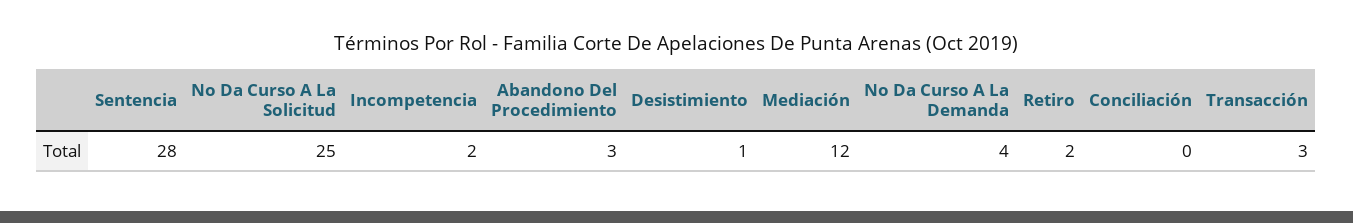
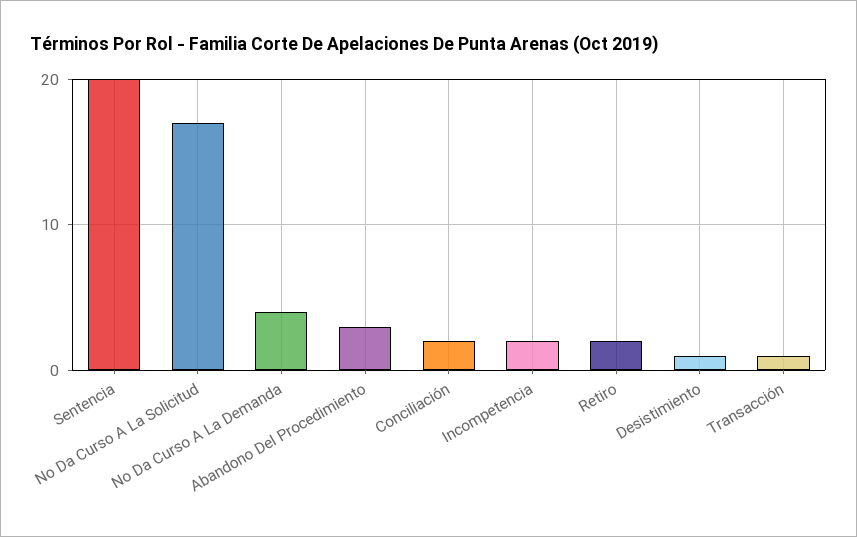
  {
-   "Sentencia": 28,
+   "Sentencia": 20,
-   "No Da Curso A La Solicitud": 25,
+   "No Da Curso A La Solicitud": 17,
    "Incompetencia": 2,
    "Abandono Del Procedimiento": 3,
    "Desistimiento": 1,
-   "Mediación": 12,
    "No Da Curso A La Demanda": 4,
    "Retiro": 2,
-   "Conciliación": 0,
+   "Conciliación": 2,
-   "Transacción": 3
+   "Transacción": 1
  }

